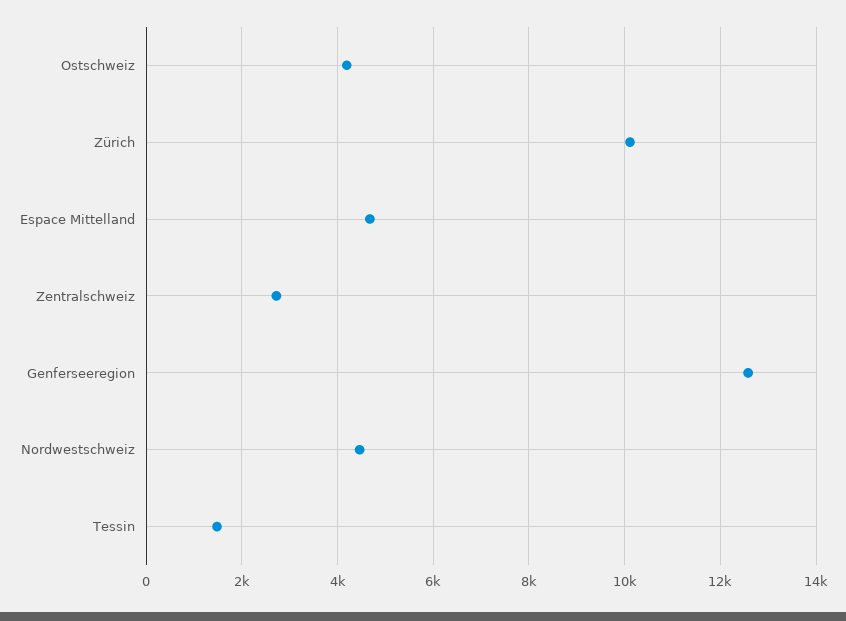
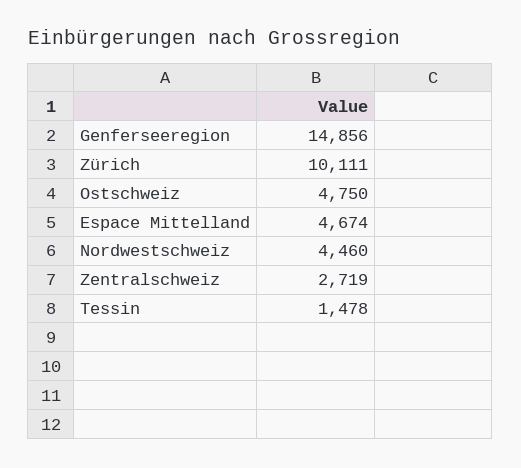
  {
-   "Ostschweiz": 4200,
+   "Ostschweiz": 4750,
    "Zürich": 10111,
    "Espace Mittelland": 4674,
    "Zentralschweiz": 2719,
-   "Genferseeregion": 12600,
+   "Genferseeregion": 14856,
    "Nordwestschweiz": 4460,
    "Tessin": 1478
  }

